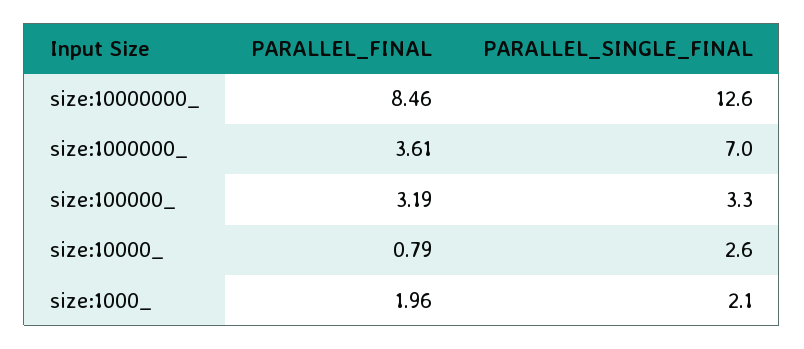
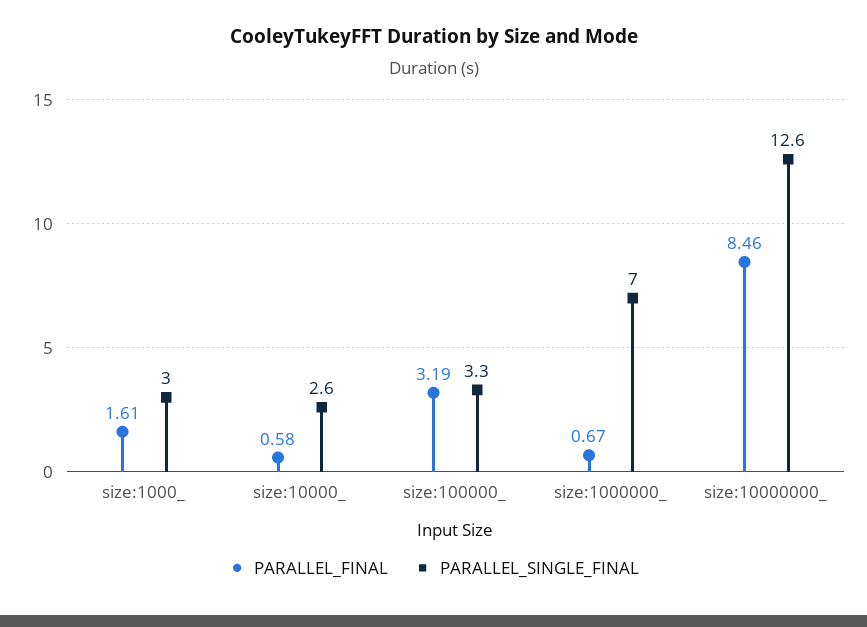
  {
    "PARALLEL_FINAL": {
      "size:10000000_": 8.46,
-     "size:1000000_": 3.61,
+     "size:1000000_": 0.67,
      "size:100000_": 3.19,
-     "size:10000_": 0.79,
+     "size:10000_": 0.58,
-     "size:1000_": 1.96
+     "size:1000_": 1.61
    },
    "PARALLEL_SINGLE_FINAL": {
      "size:10000000_": 12.6,
      "size:1000000_": 7,
      "size:100000_": 3.3,
      "size:10000_": 2.6,
-     "size:1000_": 2.1
+     "size:1000_": 3
    }
  }

